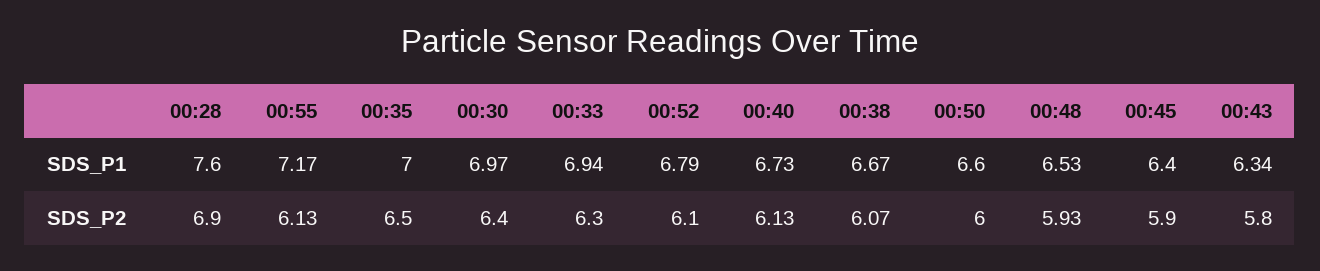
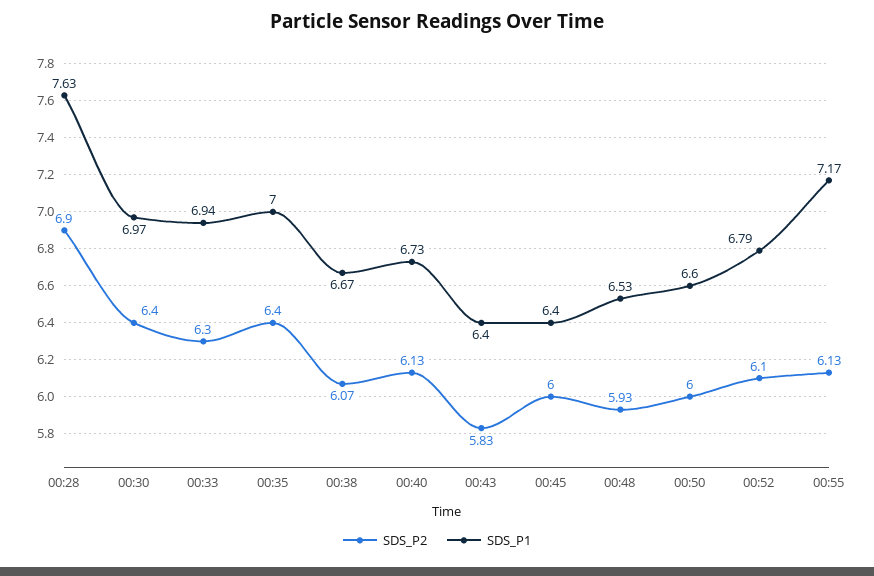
  {
    "SDS_P1": {
-     "00:28": 7.6,
+     "00:28": 7.63,
      "00:55": 7.17,
      "00:35": 7,
      "00:30": 6.97,
      "00:33": 6.94,
      "00:52": 6.79,
      "00:40": 6.73,
      "00:38": 6.67,
      "00:50": 6.6,
      "00:48": 6.53,
      "00:45": 6.4,
-     "00:43": 6.34
+     "00:43": 6.4
    },
    "SDS_P2": {
      "00:28": 6.9,
      "00:55": 6.13,
-     "00:35": 6.5,
+     "00:35": 6.4,
      "00:30": 6.4,
      "00:33": 6.3,
      "00:52": 6.1,
      "00:40": 6.13,
      "00:38": 6.07,
      "00:50": 6,
      "00:48": 5.93,
-     "00:45": 5.9,
+     "00:45": 6,
-     "00:43": 5.8
+     "00:43": 5.83
    }
  }

